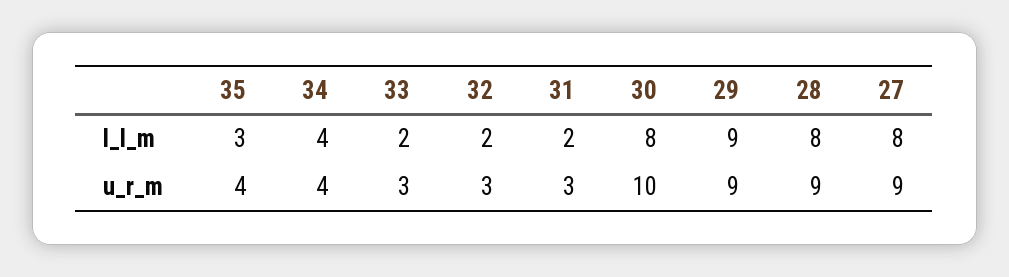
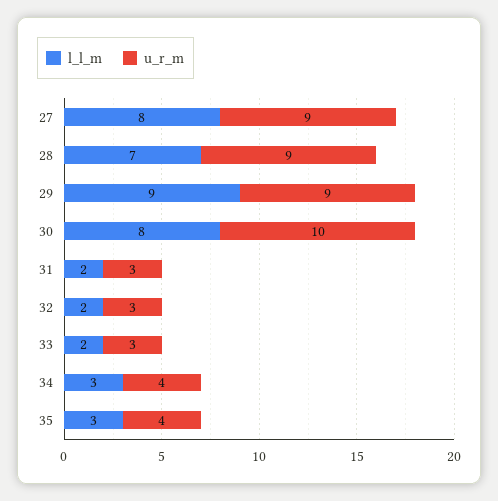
  {
    "l_l_m": {
      "35": 3,
-     "34": 4,
+     "34": 3,
      "33": 2,
      "32": 2,
      "31": 2,
      "30": 8,
      "29": 9,
-     "28": 8,
+     "28": 7,
      "27": 8
    },
    "u_r_m": {
      "35": 4,
      "34": 4,
      "33": 3,
      "32": 3,
      "31": 3,
      "30": 10,
      "29": 9,
      "28": 9,
      "27": 9
    }
  }

